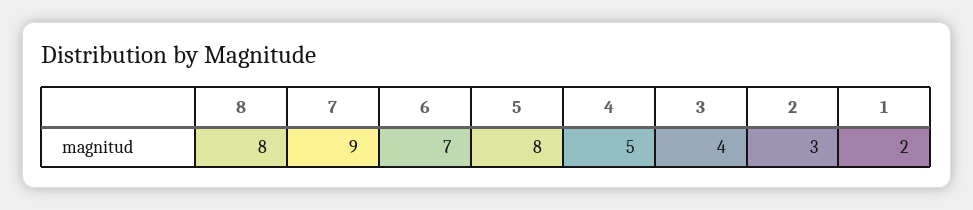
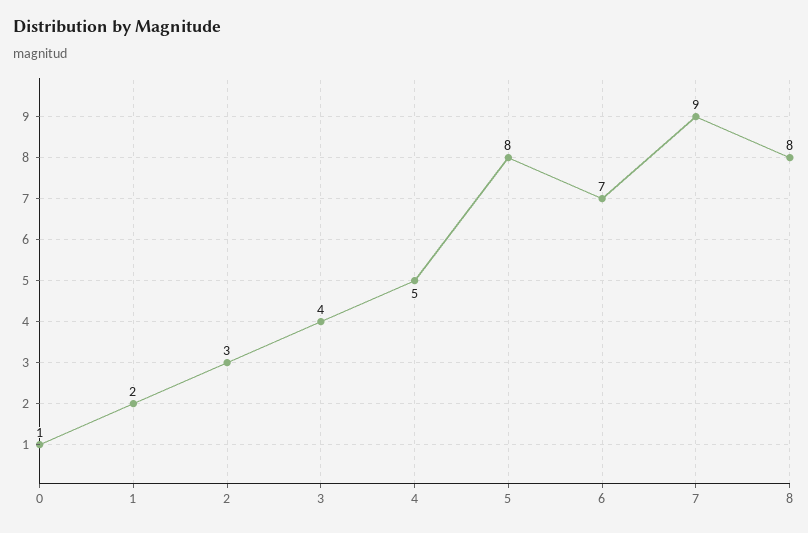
  {
    "8": 8,
    "7": 9,
    "6": 7,
    "5": 8,
    "4": 5,
    "3": 4,
    "2": 3,
-   "1": 2
+   "1": 2,
+   "0": 1
  }

